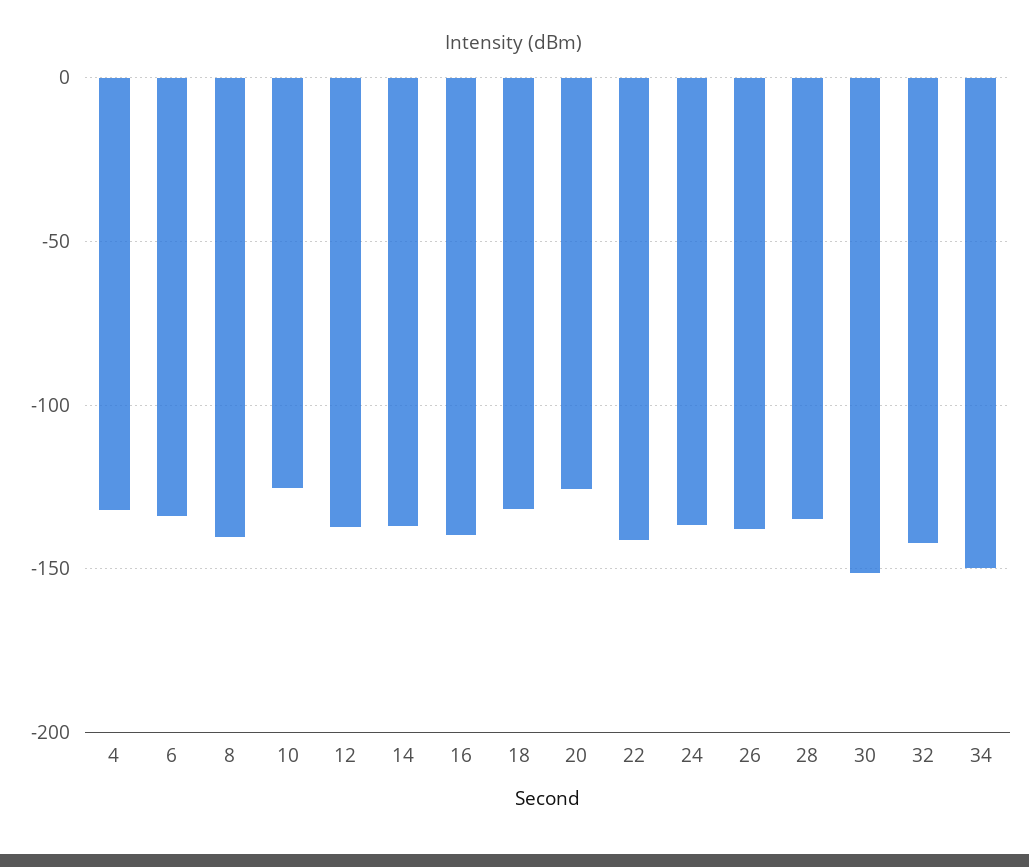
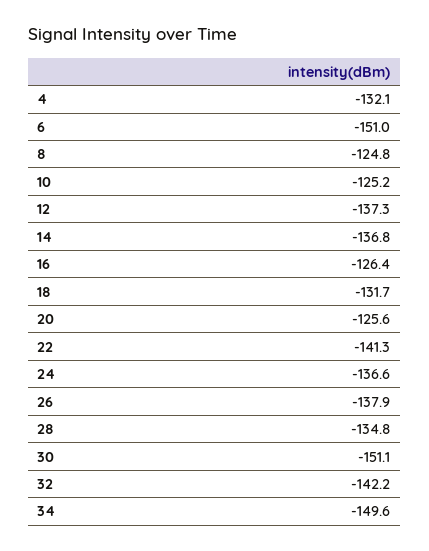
  {
    "4": -132.1,
-   "6": -135,
+   "6": -151,
-   "8": -140,
+   "8": -124.8,
    "10": -125.2,
    "12": -137.3,
    "14": -136.8,
-   "16": -140,
+   "16": -126.4,
    "18": -131.7,
    "20": -125.6,
    "22": -141.3,
    "24": -136.6,
    "26": -137.9,
    "28": -134.8,
    "30": -151.1,
    "32": -142.2,
    "34": -149.6
  }

